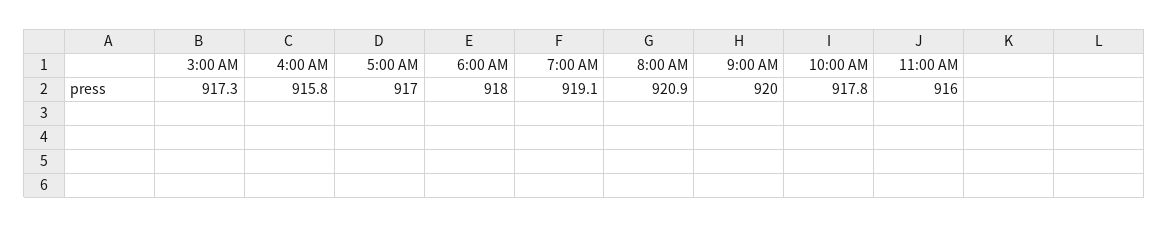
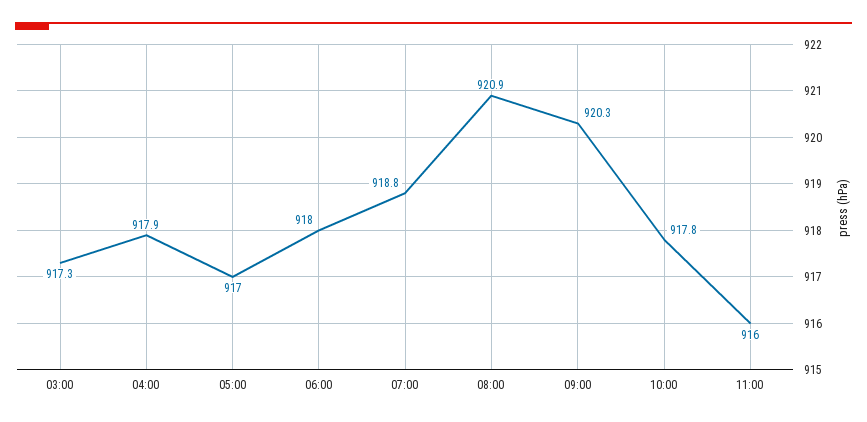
  {
    "3:00 AM": 917.3,
-   "4:00 AM": 915.8,
+   "4:00 AM": 917.9,
    "5:00 AM": 917,
    "6:00 AM": 918,
-   "7:00 AM": 919.1,
+   "7:00 AM": 918.8,
    "8:00 AM": 920.9,
-   "9:00 AM": 920,
+   "9:00 AM": 920.3,
    "10:00 AM": 917.8,
    "11:00 AM": 916
  }

